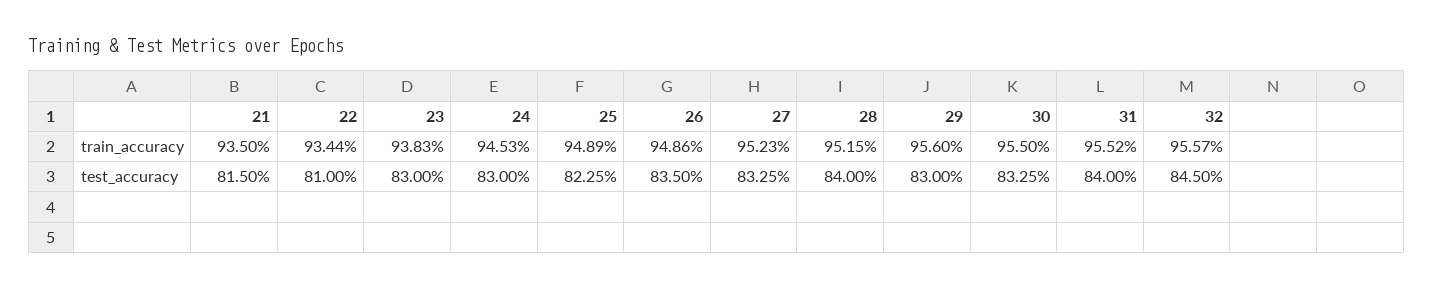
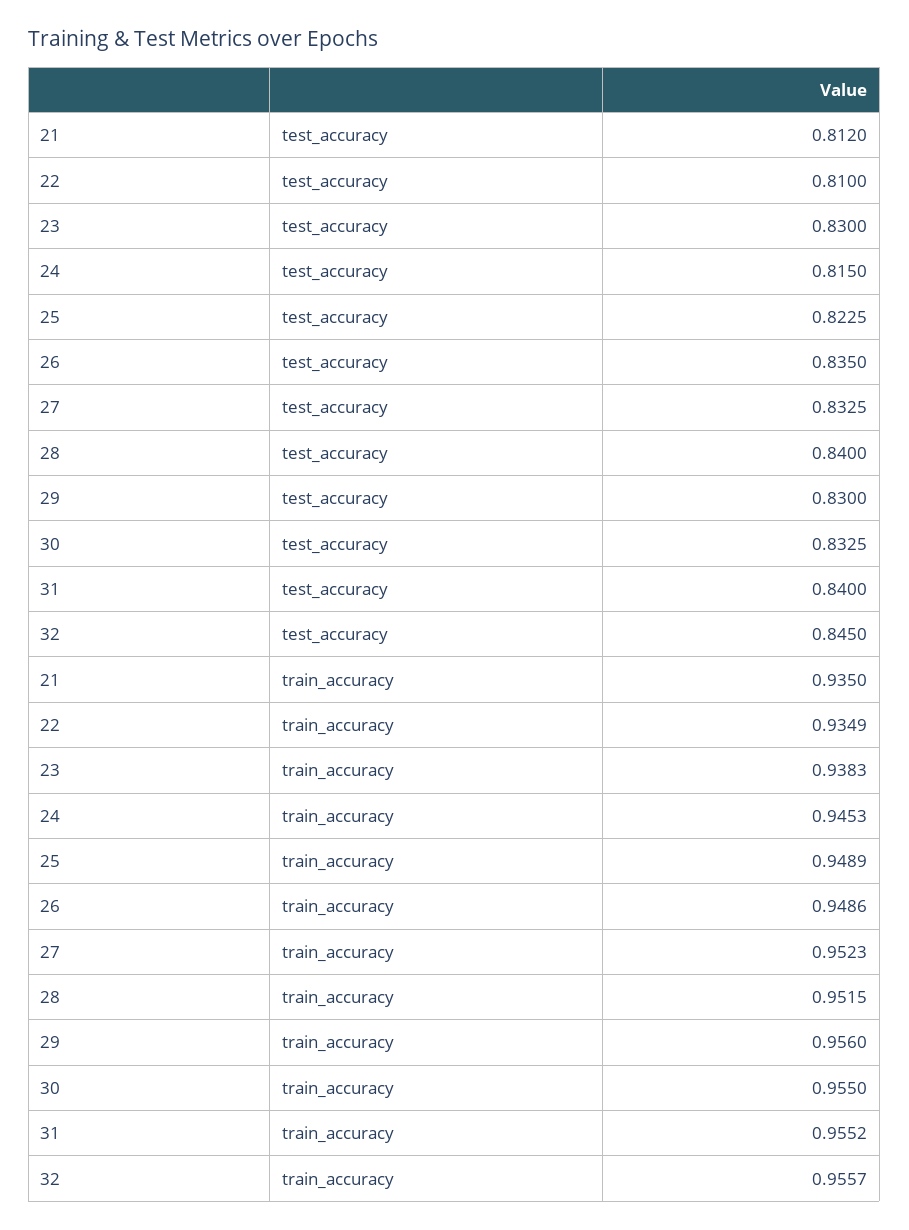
  {
    "21": {
      "train_accuracy": 0.935,
-     "test_accuracy": 0.815
+     "test_accuracy": 0.812
    },
    "22": {
-     "train_accuracy": 0.9344,
+     "train_accuracy": 0.9349,
      "test_accuracy": 0.81
    },
    "23": {
      "train_accuracy": 0.9383,
      "test_accuracy": 0.83
    },
    "24": {
      "train_accuracy": 0.9453,
-     "test_accuracy": 0.83
+     "test_accuracy": 0.815
    },
    "25": {
      "train_accuracy": 0.9489,
      "test_accuracy": 0.8225
    },
    "26": {
      "train_accuracy": 0.9486,
      "test_accuracy": 0.835
    },
    "27": {
      "train_accuracy": 0.9523,
      "test_accuracy": 0.8325
    },
    "28": {
      "train_accuracy": 0.9515,
      "test_accuracy": 0.84
    },
    "29": {
      "train_accuracy": 0.956,
      "test_accuracy": 0.83
    },
    "30": {
      "train_accuracy": 0.955,
      "test_accuracy": 0.8325
    },
    "31": {
      "train_accuracy": 0.9552,
      "test_accuracy": 0.84
    },
    "32": {
      "train_accuracy": 0.9557,
      "test_accuracy": 0.845
    }
  }

